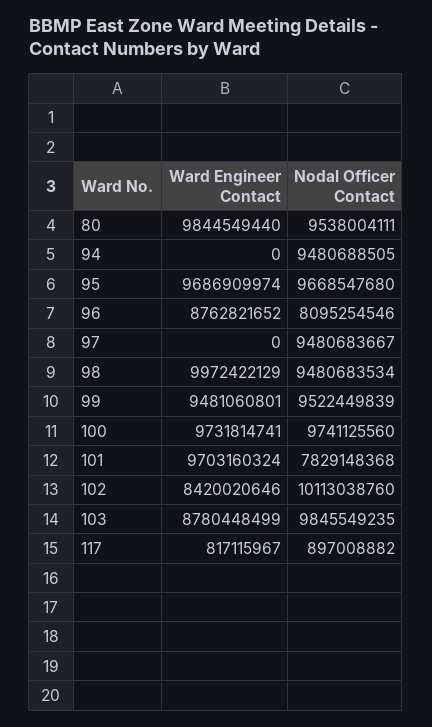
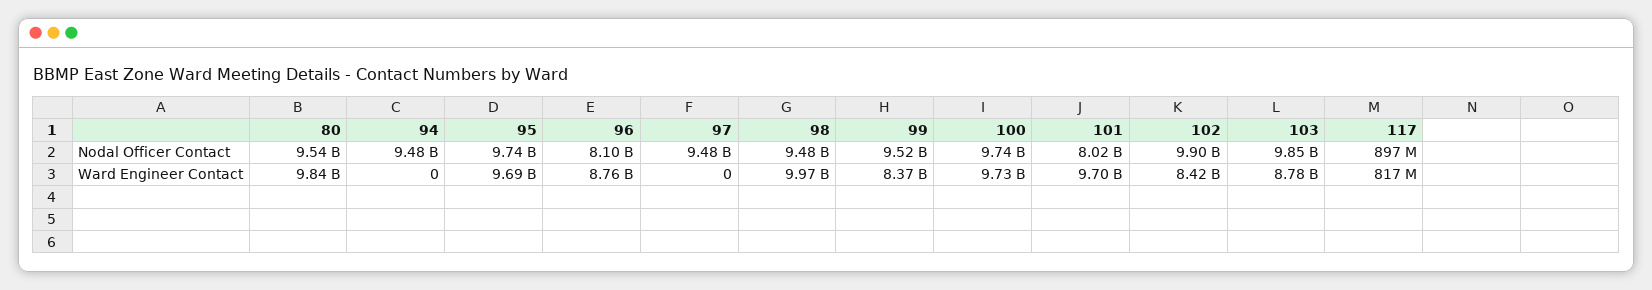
  {
    "Ward Engineer Contact": {
      "80": 9844549440,
      "94": 0,
      "95": 9686909974,
      "96": 8762821652,
      "97": 0,
      "98": 9972422129,
-     "99": 9481060801,
+     "99": 8370000000,
      "100": 9731814741,
      "101": 9703160324,
      "102": 8420020646,
      "103": 8780448499,
      "117": 817115967
    },
    "Nodal Officer Contact": {
      "80": 9538004111,
      "94": 9480688505,
-     "95": 9668547680,
+     "95": 9740000000,
      "96": 8095254546,
      "97": 9480683667,
      "98": 9480683534,
      "99": 9522449839,
      "100": 9741125560,
-     "101": 7829148368,
+     "101": 8020000000,
-     "102": 10113038760,
+     "102": 9900000000,
      "103": 9845549235,
      "117": 897008882
    }
  }

